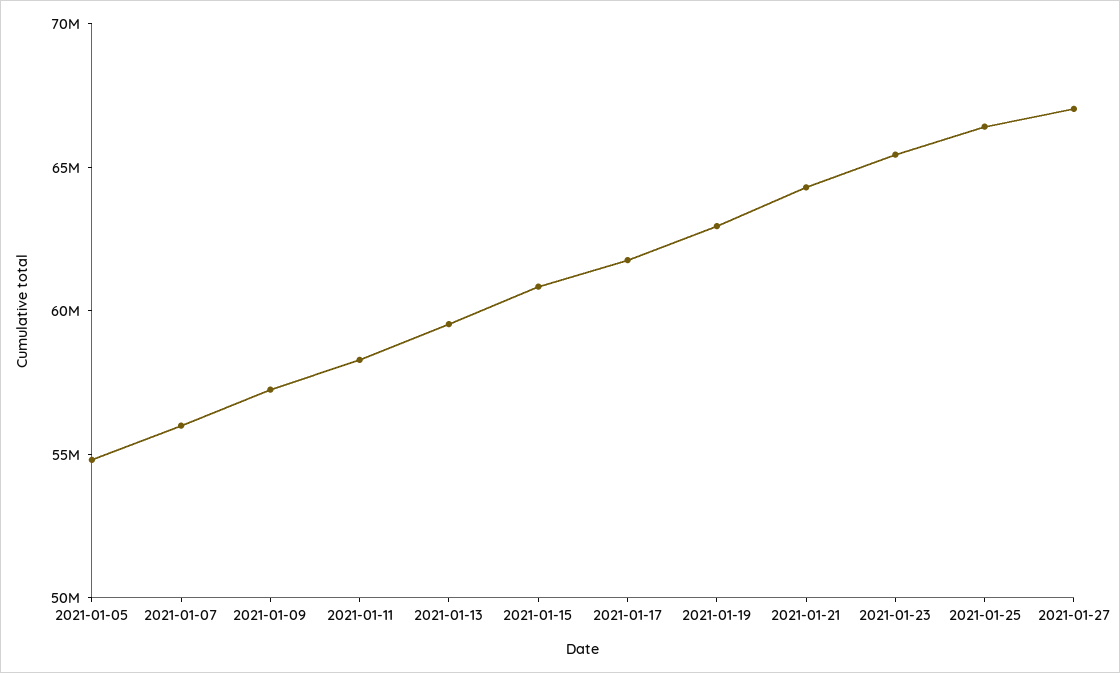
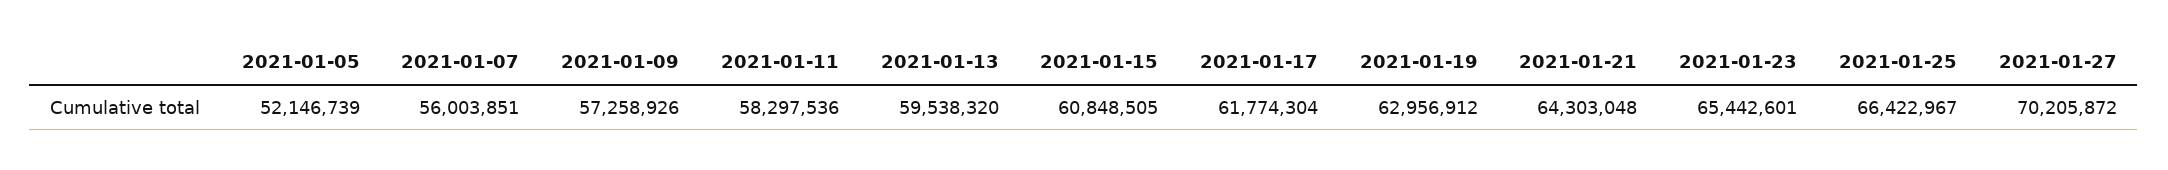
  {
-   "2021-01-05": 55000000,
+   "2021-01-05": 52146739,
    "2021-01-07": 56003851,
    "2021-01-09": 57258926,
    "2021-01-11": 58297536,
    "2021-01-13": 59538320,
    "2021-01-15": 60848505,
    "2021-01-17": 61774304,
    "2021-01-19": 62956912,
    "2021-01-21": 64303048,
    "2021-01-23": 65442601,
    "2021-01-25": 66422967,
-   "2021-01-27": 67000000
+   "2021-01-27": 70205872
  }

